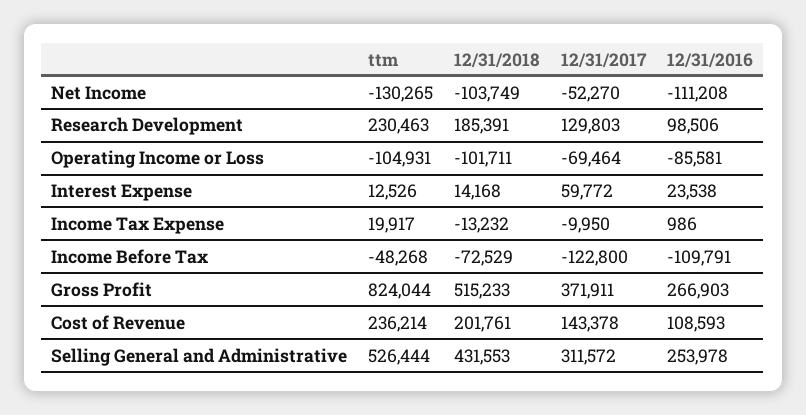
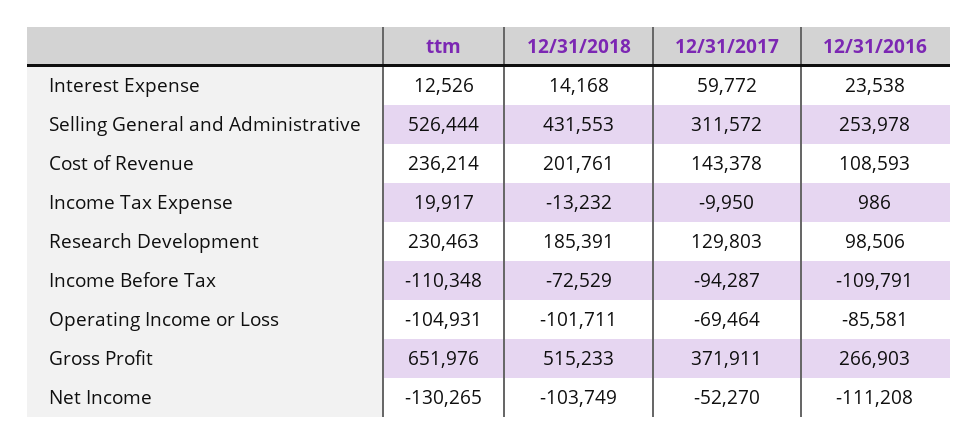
  {
    "ttm": {
      "Net Income": -130265,
      "Research Development": 230463,
      "Operating Income or Loss": -104931,
      "Interest Expense": 12526,
      "Income Tax Expense": 19917,
-     "Income Before Tax": -48268,
+     "Income Before Tax": -110348,
-     "Gross Profit": 824044,
+     "Gross Profit": 651976,
      "Cost of Revenue": 236214,
      "Selling General and Administrative": 526444
    },
    "12/31/2018": {
      "Net Income": -103749,
      "Research Development": 185391,
      "Operating Income or Loss": -101711,
      "Interest Expense": 14168,
      "Income Tax Expense": -13232,
      "Income Before Tax": -72529,
      "Gross Profit": 515233,
      "Cost of Revenue": 201761,
      "Selling General and Administrative": 431553
    },
    "12/31/2017": {
      "Net Income": -52270,
      "Research Development": 129803,
      "Operating Income or Loss": -69464,
      "Interest Expense": 59772,
      "Income Tax Expense": -9950,
-     "Income Before Tax": -122800,
+     "Income Before Tax": -94287,
      "Gross Profit": 371911,
      "Cost of Revenue": 143378,
      "Selling General and Administrative": 311572
    },
    "12/31/2016": {
      "Net Income": -111208,
      "Research Development": 98506,
      "Operating Income or Loss": -85581,
      "Interest Expense": 23538,
      "Income Tax Expense": 986,
      "Income Before Tax": -109791,
      "Gross Profit": 266903,
      "Cost of Revenue": 108593,
      "Selling General and Administrative": 253978
    }
  }

